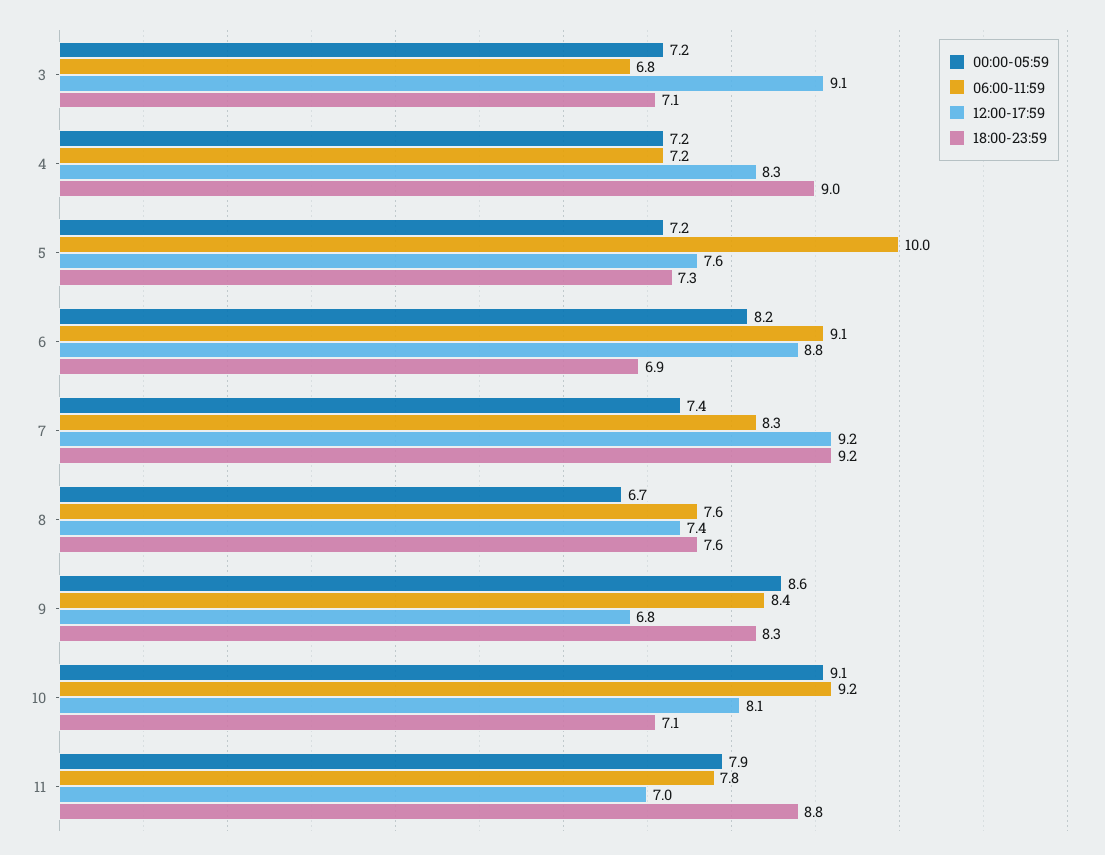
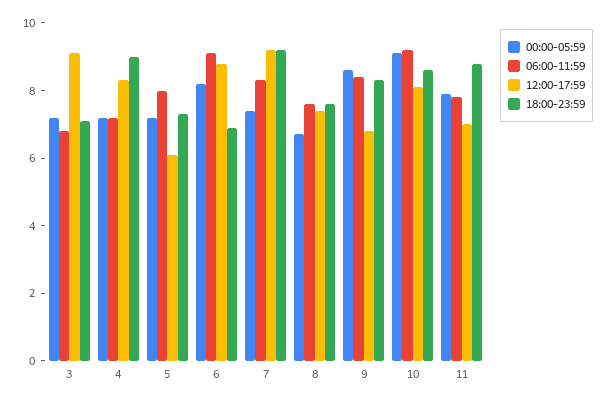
  {
    "00:00-05:59": {
      "3": 7.2,
      "4": 7.2,
      "5": 7.2,
      "6": 8.2,
      "7": 7.4,
      "8": 6.7,
      "9": 8.6,
      "10": 9.1,
      "11": 7.9
    },
    "06:00-11:59": {
      "3": 6.8,
      "4": 7.2,
-     "5": 10,
+     "5": 8,
      "6": 9.1,
      "7": 8.3,
      "8": 7.6,
      "9": 8.4,
      "10": 9.2,
      "11": 7.8
    },
    "12:00-17:59": {
      "3": 9.1,
      "4": 8.3,
-     "5": 7.6,
+     "5": 6,
      "6": 8.8,
      "7": 9.2,
      "8": 7.4,
      "9": 6.8,
      "10": 8.1,
      "11": 7
    },
    "18:00-23:59": {
      "3": 7.1,
      "4": 9,
      "5": 7.3,
      "6": 6.9,
      "7": 9.2,
      "8": 7.6,
      "9": 8.3,
-     "10": 7.1,
+     "10": 8.5,
      "11": 8.8
    }
  }

